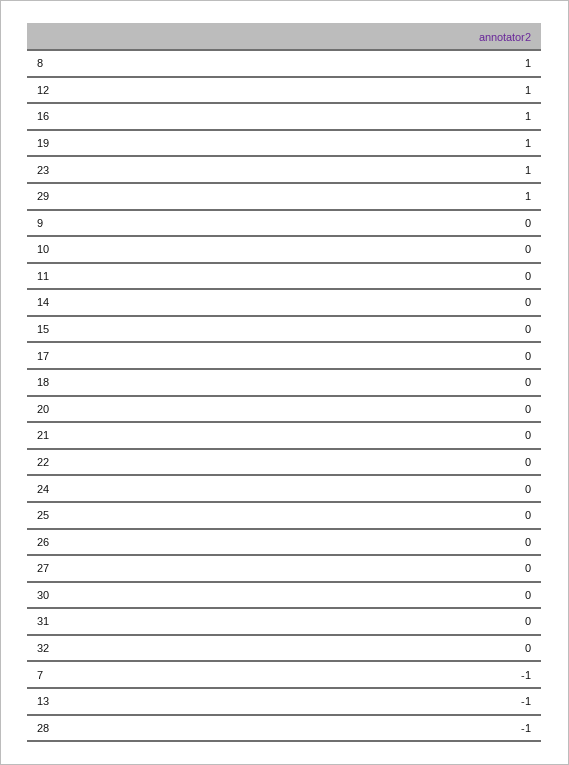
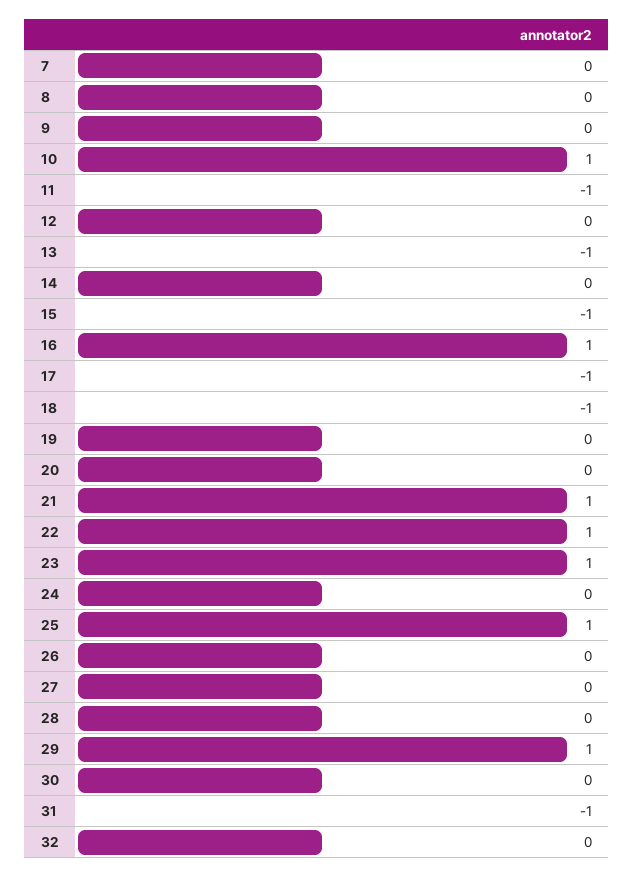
  {
-   "8": 1,
+   "8": 0,
-   "12": 1,
+   "12": 0,
    "16": 1,
-   "19": 1,
+   "19": 0,
    "23": 1,
    "29": 1,
    "9": 0,
-   "10": 0,
+   "10": 1,
-   "11": 0,
+   "11": -1,
    "14": 0,
-   "15": 0,
+   "15": -1,
-   "17": 0,
+   "17": -1,
-   "18": 0,
+   "18": -1,
    "20": 0,
-   "21": 0,
+   "21": 1,
-   "22": 0,
+   "22": 1,
    "24": 0,
-   "25": 0,
+   "25": 1,
    "26": 0,
    "27": 0,
    "30": 0,
-   "31": 0,
+   "31": -1,
    "32": 0,
-   "7": -1,
+   "7": 0,
    "13": -1,
-   "28": -1
+   "28": 0
  }

